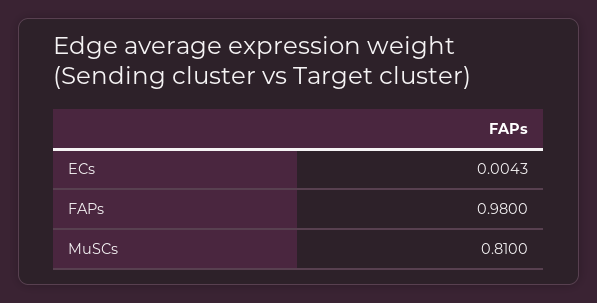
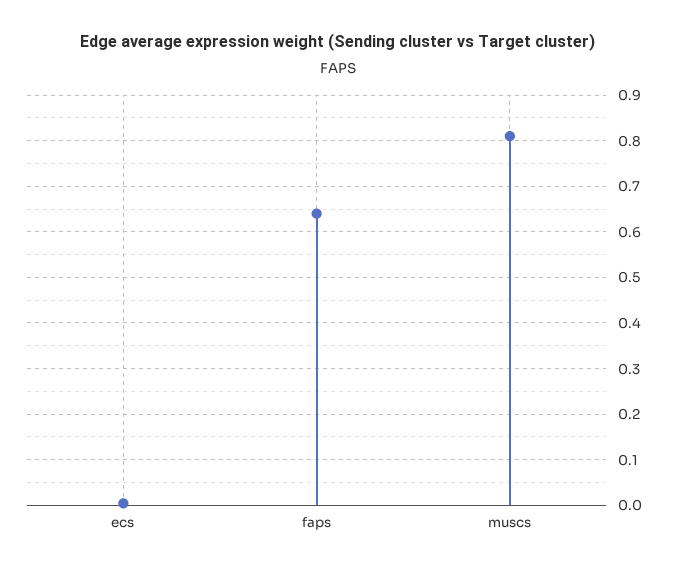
  {
    "ECs": 0.0043,
-   "FAPs": 0.98,
+   "FAPs": 0.64,
    "MuSCs": 0.81
  }

